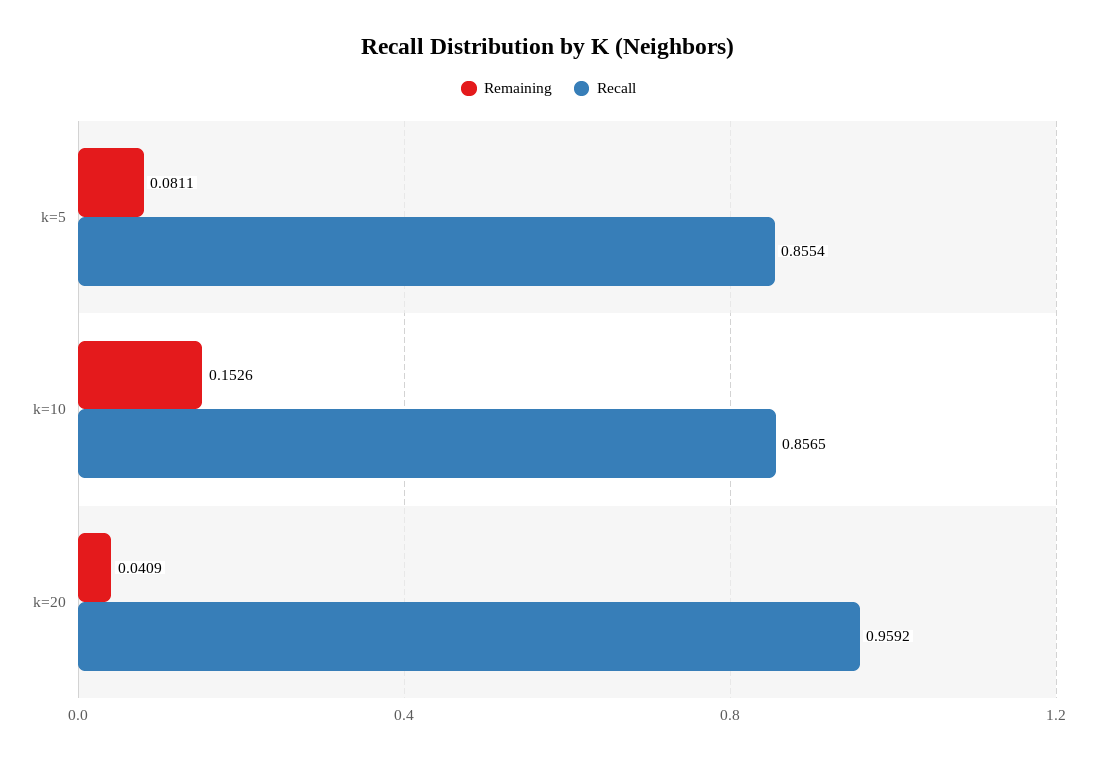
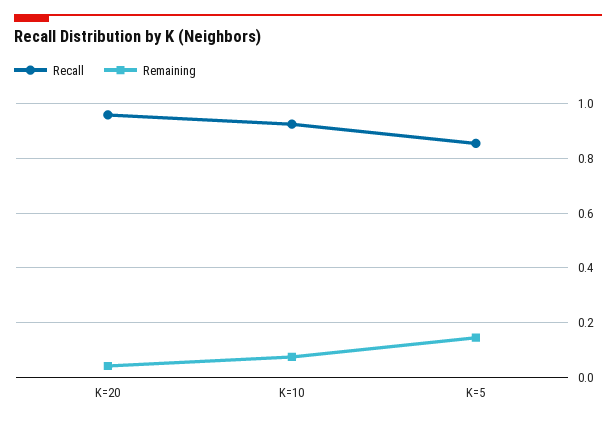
  {
    "Remaining": {
-     "k=5": 0.0811,
+     "k=5": 0.15,
-     "k=10": 0.1526,
+     "k=10": 0.075,
      "k=20": 0.0409
    },
    "Recall": {
      "k=5": 0.8554,
-     "k=10": 0.8565,
+     "k=10": 0.925,
      "k=20": 0.9592
    }
  }

